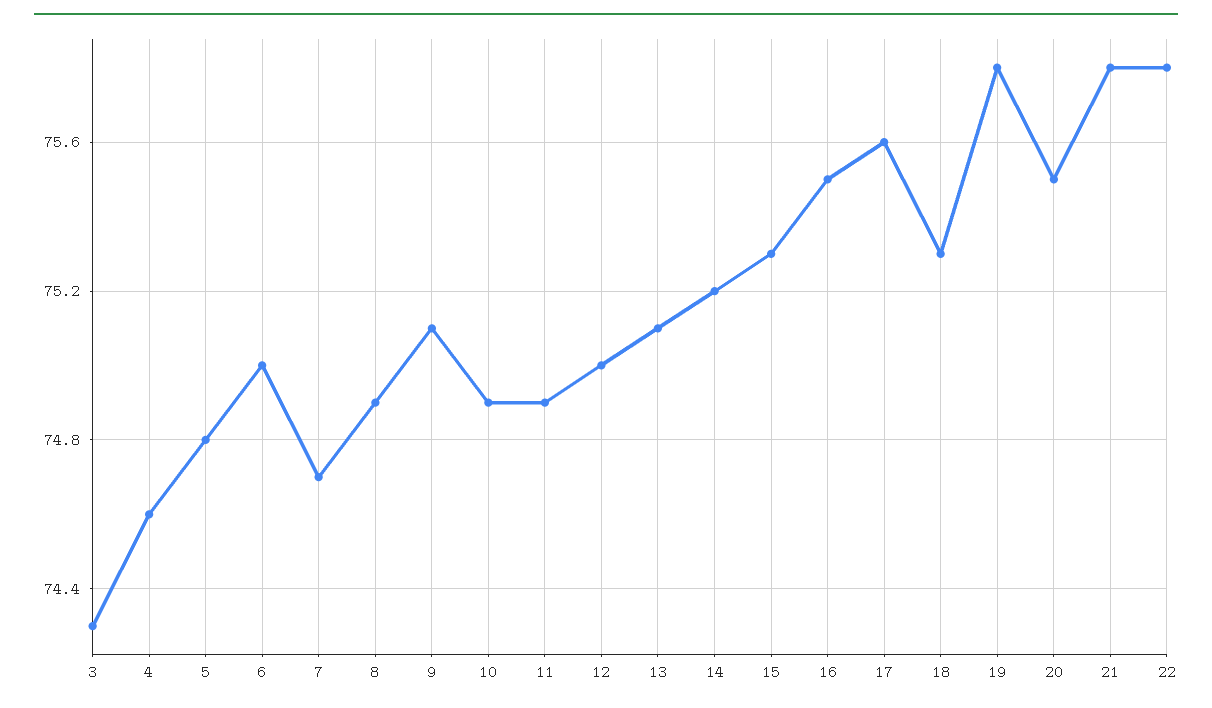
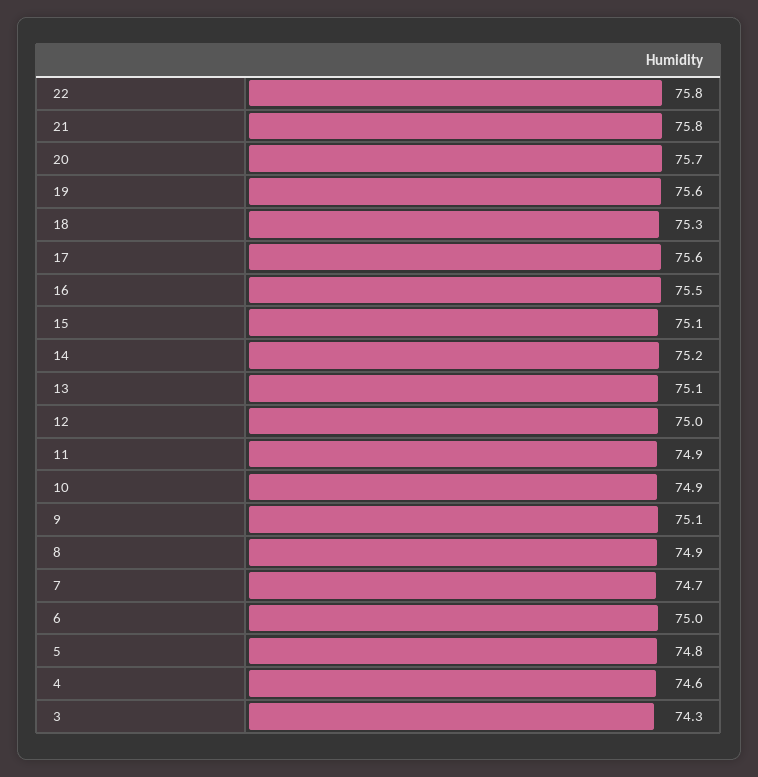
  {
    "3": 74.3,
    "4": 74.6,
    "5": 74.8,
    "6": 75,
    "7": 74.7,
    "8": 74.9,
    "9": 75.1,
    "10": 74.9,
    "11": 74.9,
    "12": 75,
    "13": 75.1,
    "14": 75.2,
-   "15": 75.3,
+   "15": 75.1,
    "16": 75.5,
    "17": 75.6,
    "18": 75.3,
-   "19": 75.8,
+   "19": 75.6,
-   "20": 75.5,
+   "20": 75.7,
    "21": 75.8,
    "22": 75.8
  }

